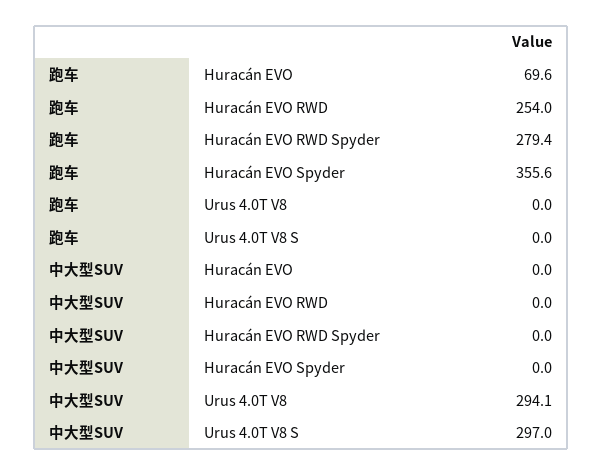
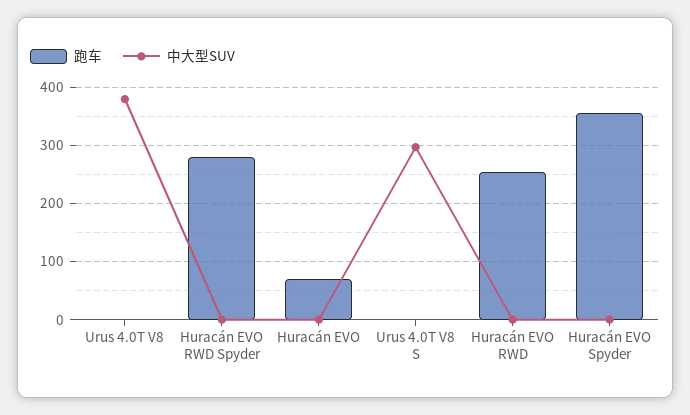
  {
    "跑车": {
      "Huracán EVO": 69.6,
      "Huracán EVO RWD": 254,
      "Huracán EVO RWD Spyder": 279.4,
      "Huracán EVO Spyder": 355.6,
      "Urus 4.0T V8": 0,
      "Urus 4.0T V8 S": 0
    },
    "中大型SUV": {
      "Huracán EVO": 0,
      "Huracán EVO RWD": 0,
      "Huracán EVO RWD Spyder": 0,
      "Huracán EVO Spyder": 0,
-     "Urus 4.0T V8": 294.1,
+     "Urus 4.0T V8": 380,
      "Urus 4.0T V8 S": 297
    }
  }

